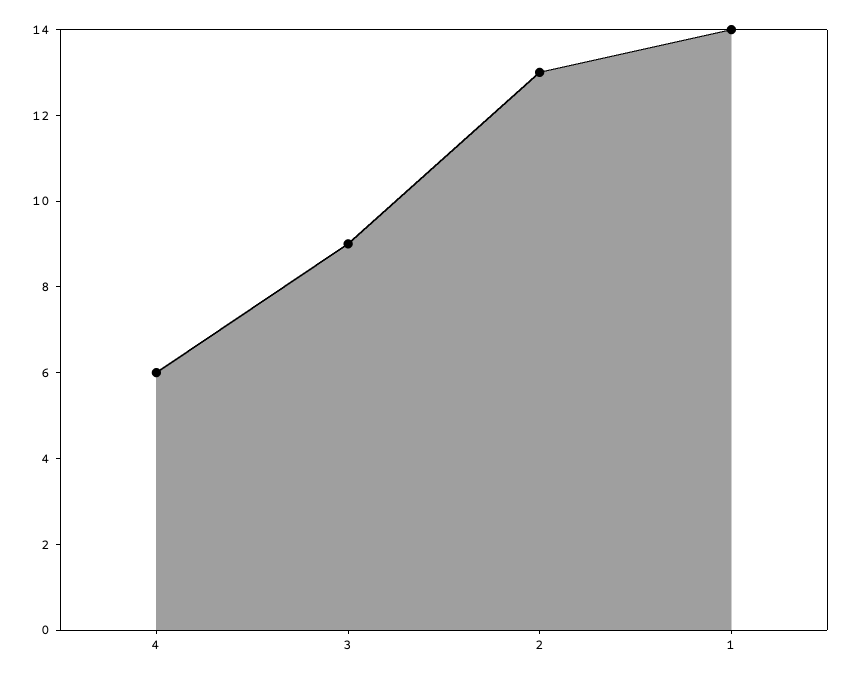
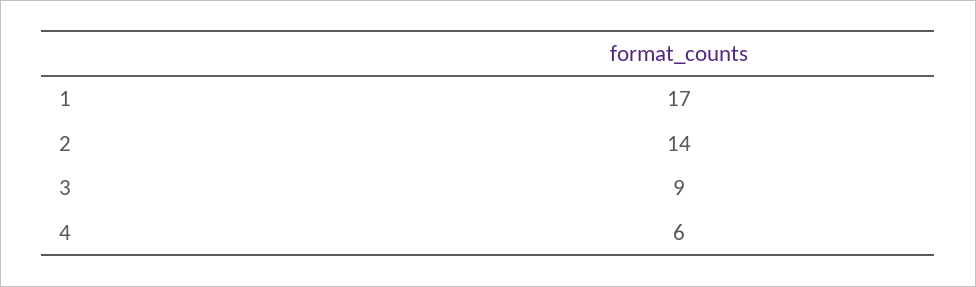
  {
    "4": 6,
    "3": 9,
-   "2": 13,
+   "2": 14,
-   "1": 14
+   "1": 17
  }

